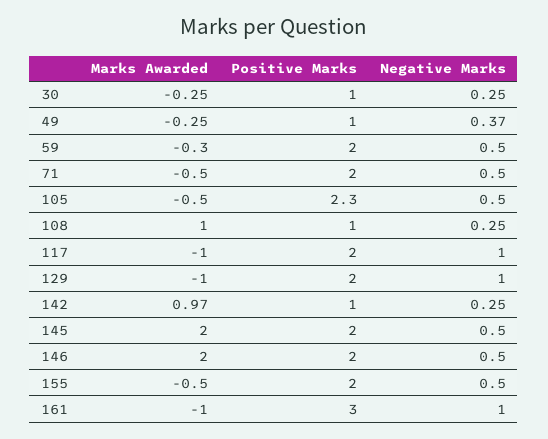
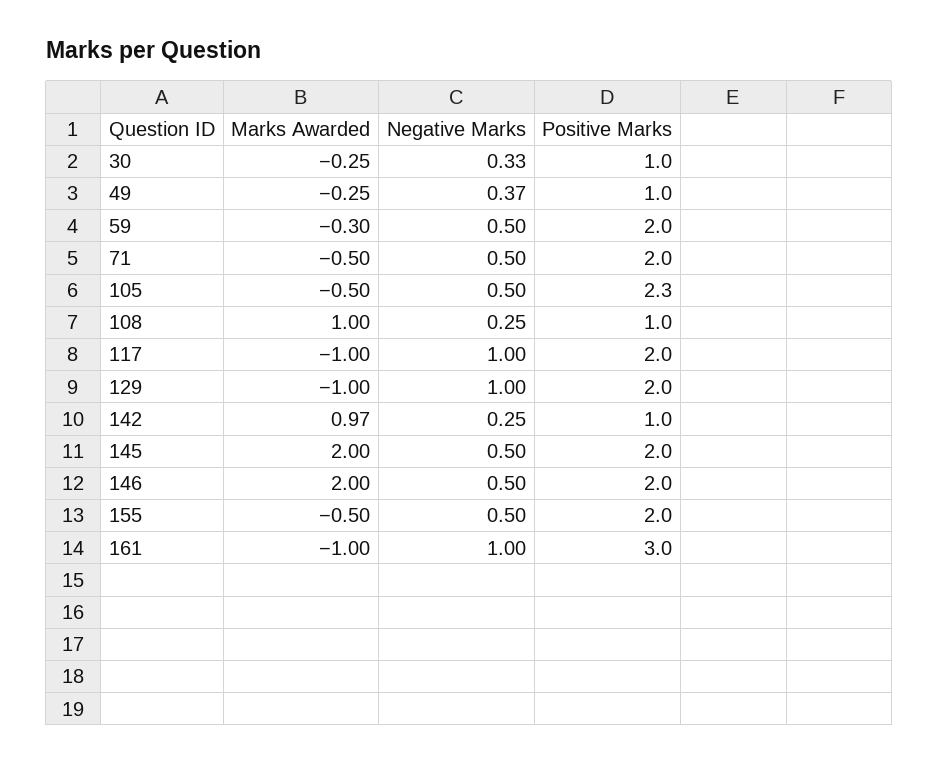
  {
    "Marks Awarded": {
      "30": -0.25,
      "49": -0.25,
      "59": -0.3,
      "71": -0.5,
      "105": -0.5,
      "108": 1,
      "117": -1,
      "129": -1,
      "142": 0.97,
      "145": 2,
      "146": 2,
      "155": -0.5,
      "161": -1
    },
    "Positive Marks": {
      "30": 1,
      "49": 1,
      "59": 2,
      "71": 2,
      "105": 2.3,
      "108": 1,
      "117": 2,
      "129": 2,
      "142": 1,
      "145": 2,
      "146": 2,
      "155": 2,
      "161": 3
    },
    "Negative Marks": {
-     "30": 0.25,
+     "30": 0.33,
      "49": 0.37,
      "59": 0.5,
      "71": 0.5,
      "105": 0.5,
      "108": 0.25,
      "117": 1,
      "129": 1,
      "142": 0.25,
      "145": 0.5,
      "146": 0.5,
      "155": 0.5,
      "161": 1
    }
  }

